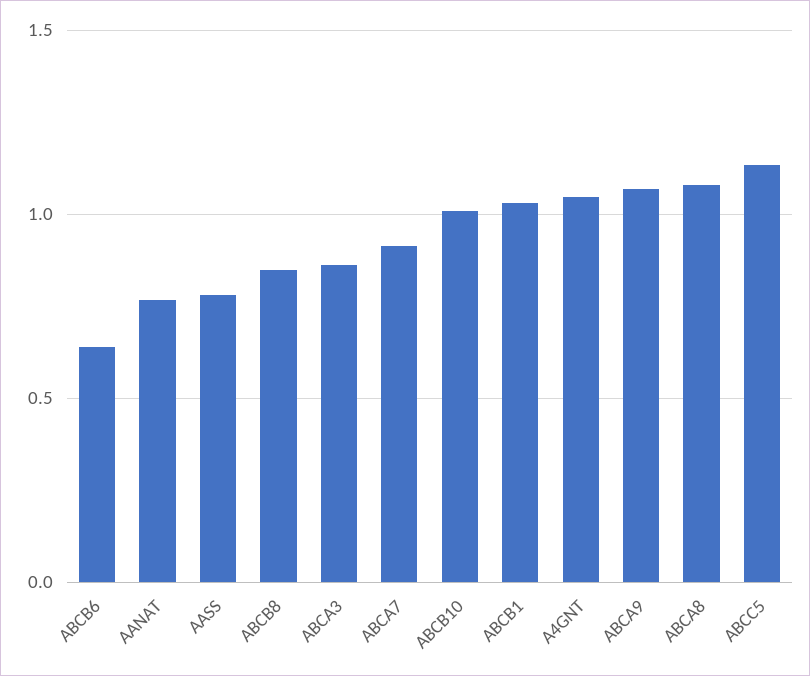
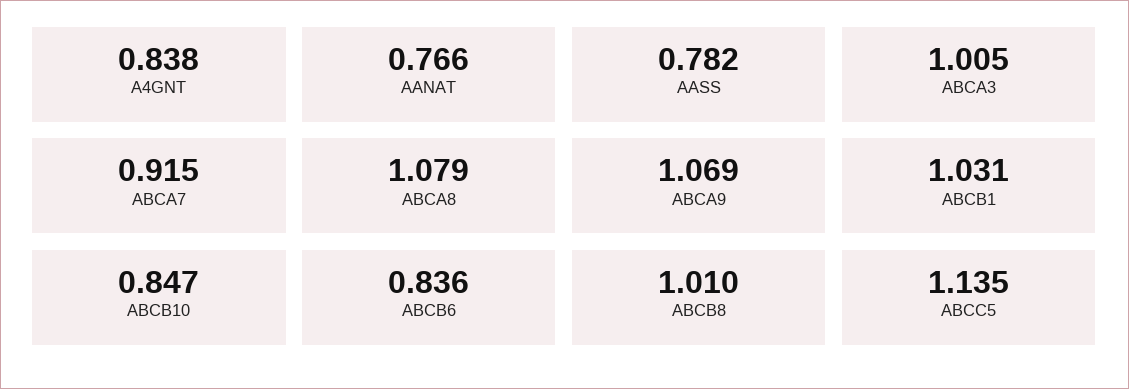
  {
-   "ABCB6": 0.65,
+   "ABCB6": 0.836,
    "AANAT": 0.766,
    "AASS": 0.782,
-   "ABCB8": 0.85,
+   "ABCB8": 1.01,
-   "ABCA3": 0.85,
+   "ABCA3": 1.005,
    "ABCA7": 0.915,
-   "ABCB10": 1,
+   "ABCB10": 0.847,
    "ABCB1": 1.031,
-   "A4GNT": 1.05,
+   "A4GNT": 0.838,
    "ABCA9": 1.069,
    "ABCA8": 1.079,
    "ABCC5": 1.135
  }

